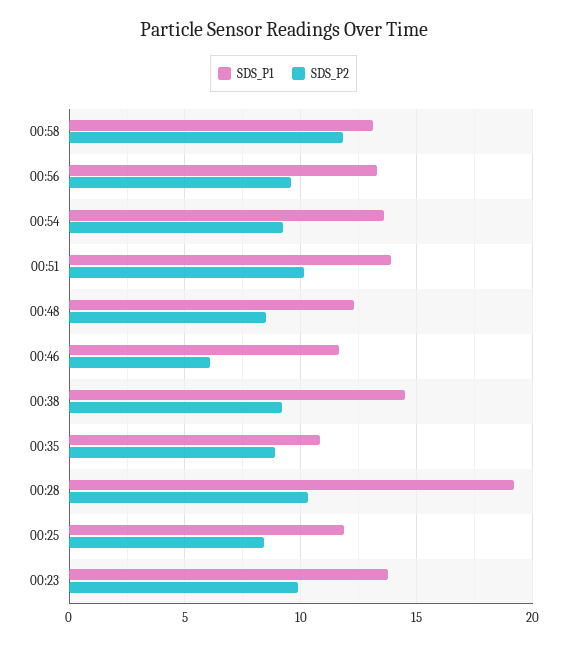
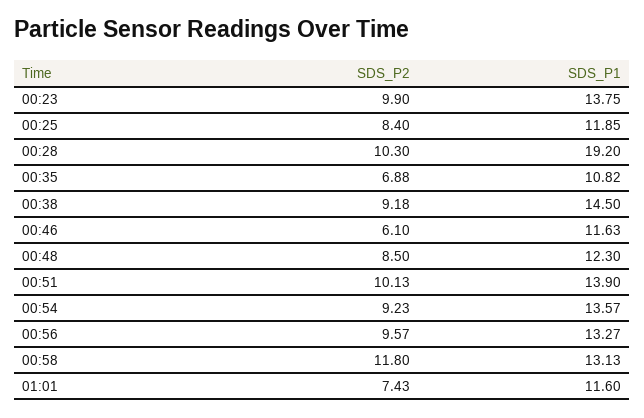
  {
    "SDS_P1": {
      "00:58": 13.13,
      "00:56": 13.27,
      "00:54": 13.57,
      "00:51": 13.9,
      "00:48": 12.3,
      "00:46": 11.63,
      "00:38": 14.5,
      "00:35": 10.82,
      "00:28": 19.2,
      "00:25": 11.85,
-     "00:23": 13.75
+     "00:23": 13.75,
+     "01:01": 11.6
    },
    "SDS_P2": {
      "00:58": 11.8,
      "00:56": 9.57,
      "00:54": 9.23,
      "00:51": 10.13,
      "00:48": 8.5,
      "00:46": 6.1,
      "00:38": 9.18,
-     "00:35": 9,
+     "00:35": 6.88,
      "00:28": 10.3,
      "00:25": 8.4,
-     "00:23": 9.9
+     "00:23": 9.9,
+     "01:01": 7.43
    }
  }

